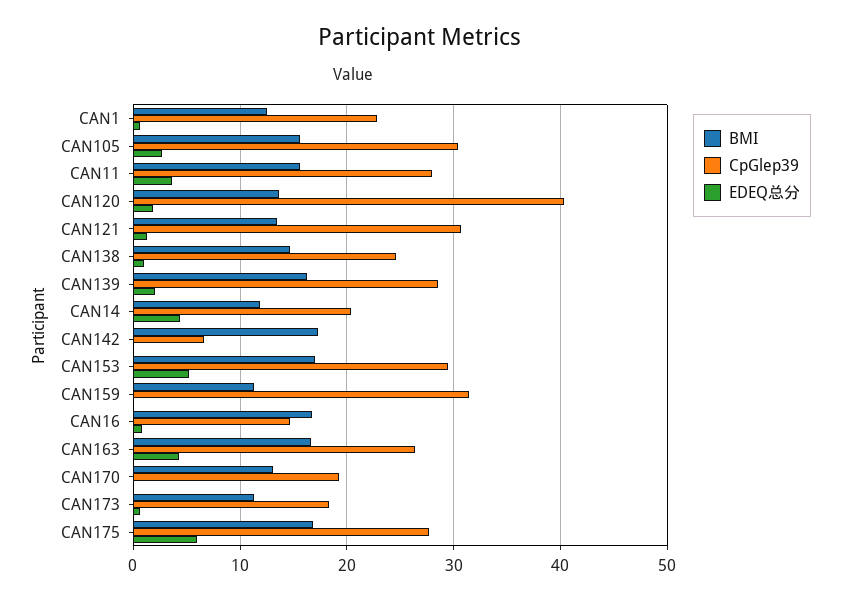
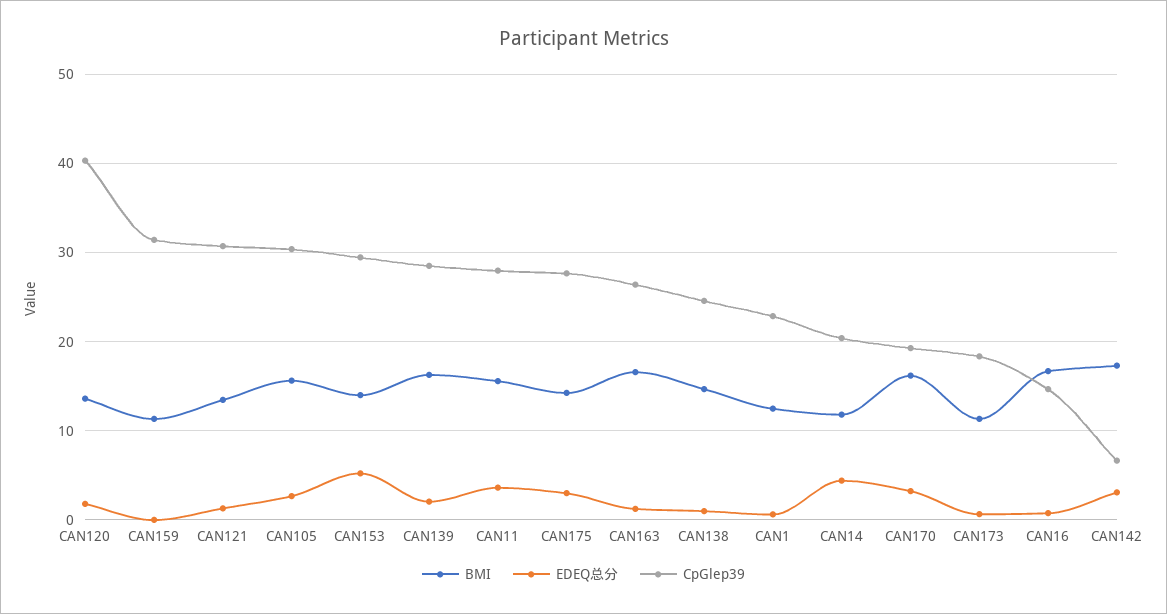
  {
    "BMI": {
      "CAN1": 12,
      "CAN105": 16,
      "CAN11": 16,
      "CAN120": 14,
      "CAN121": 13,
      "CAN138": 15,
      "CAN139": 16,
      "CAN14": 12,
      "CAN142": 17,
-     "CAN153": 17,
+     "CAN153": 14,
      "CAN159": 11,
      "CAN16": 17,
      "CAN163": 17,
-     "CAN170": 13,
+     "CAN170": 16,
      "CAN173": 11,
-     "CAN175": 17
+     "CAN175": 14
    },
    "CpGlep39": {
      "CAN1": 23,
      "CAN105": 30,
      "CAN11": 28,
      "CAN120": 40,
      "CAN121": 31,
      "CAN138": 25,
      "CAN139": 29,
      "CAN14": 20,
      "CAN142": 7,
      "CAN153": 29,
      "CAN159": 31,
      "CAN16": 15,
      "CAN163": 26,
      "CAN170": 19,
      "CAN173": 18,
      "CAN175": 28
    },
    "EDEQ总分": {
      "CAN1": 1,
      "CAN105": 3,
      "CAN11": 4,
      "CAN120": 2,
      "CAN121": 1,
      "CAN138": 1,
      "CAN139": 2,
      "CAN14": 4,
-     "CAN142": 0,
+     "CAN142": 3,
      "CAN153": 5,
      "CAN159": 0,
      "CAN16": 1,
-     "CAN163": 4,
+     "CAN163": 1,
-     "CAN170": 0,
+     "CAN170": 3,
      "CAN173": 1,
-     "CAN175": 6
+     "CAN175": 3
    }
  }

